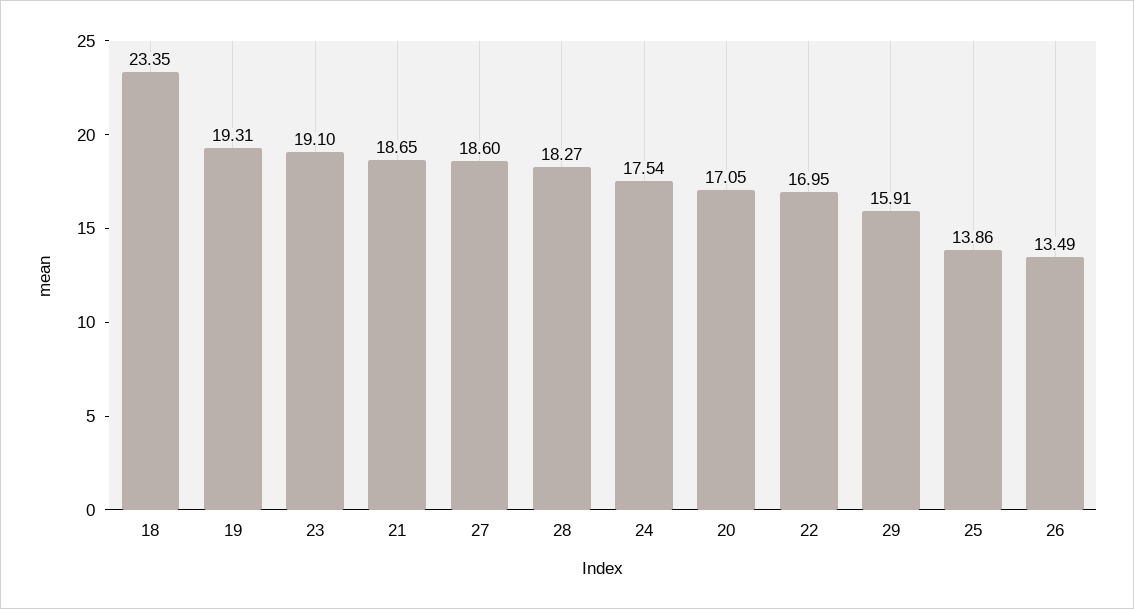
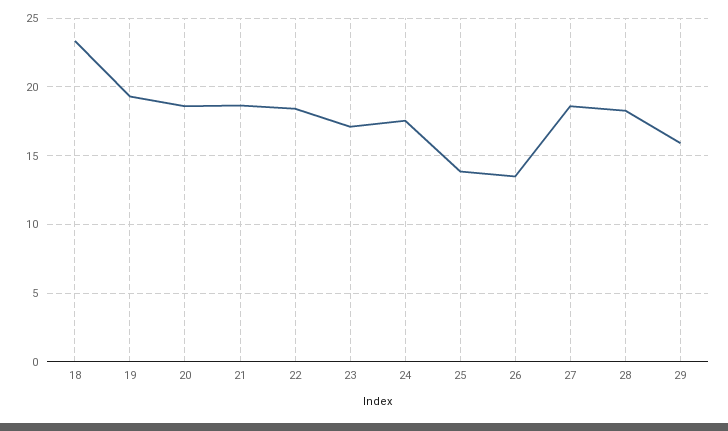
  {
    "18": 23.35,
    "19": 19.31,
-   "23": 19.1,
+   "23": 17,
    "21": 18.65,
    "27": 18.6,
    "28": 18.27,
    "24": 17.54,
-   "20": 17.05,
+   "20": 18.5,
-   "22": 16.95,
+   "22": 18.5,
    "29": 15.91,
    "25": 13.86,
    "26": 13.49
  }

